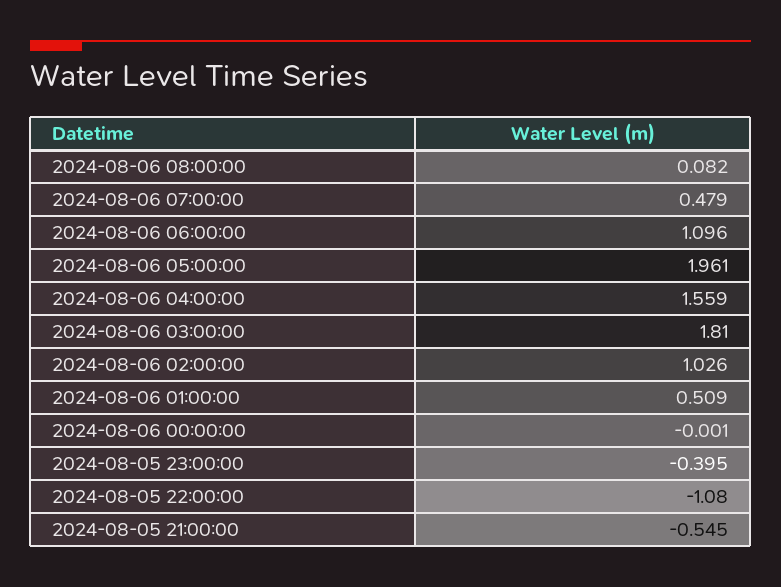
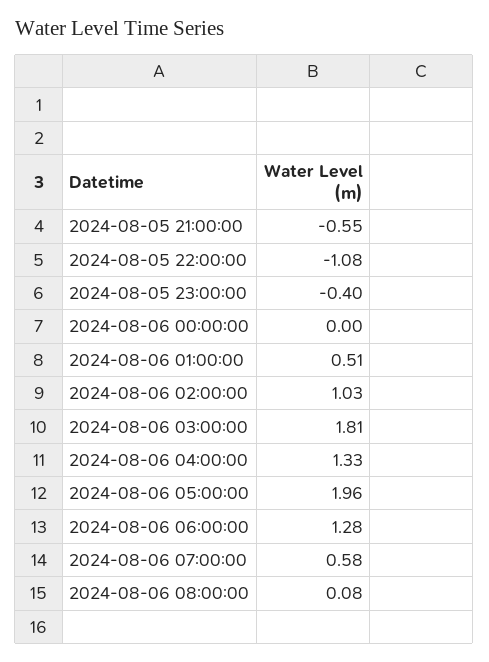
  {
    "2024-08-06 08:00:00": 0.082,
-   "2024-08-06 07:00:00": 0.479,
+   "2024-08-06 07:00:00": 0.58,
-   "2024-08-06 06:00:00": 1.096,
+   "2024-08-06 06:00:00": 1.28,
    "2024-08-06 05:00:00": 1.961,
-   "2024-08-06 04:00:00": 1.559,
+   "2024-08-06 04:00:00": 1.33,
    "2024-08-06 03:00:00": 1.81,
    "2024-08-06 02:00:00": 1.026,
    "2024-08-06 01:00:00": 0.509,
    "2024-08-06 00:00:00": -0.001,
    "2024-08-05 23:00:00": -0.395,
    "2024-08-05 22:00:00": -1.08,
    "2024-08-05 21:00:00": -0.545
  }

